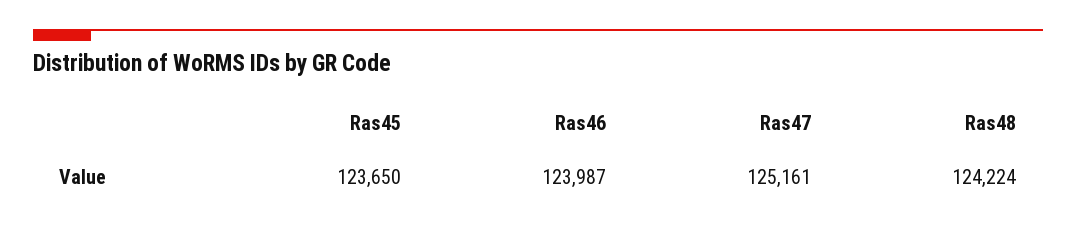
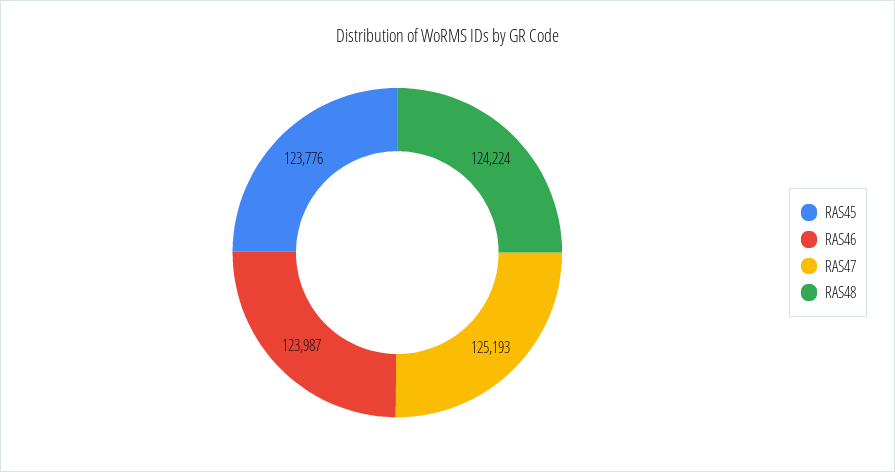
  {
-   "Ras45": 123650,
+   "Ras45": 123776,
    "Ras46": 123987,
-   "Ras47": 125161,
+   "Ras47": 125193,
    "Ras48": 124224
  }

